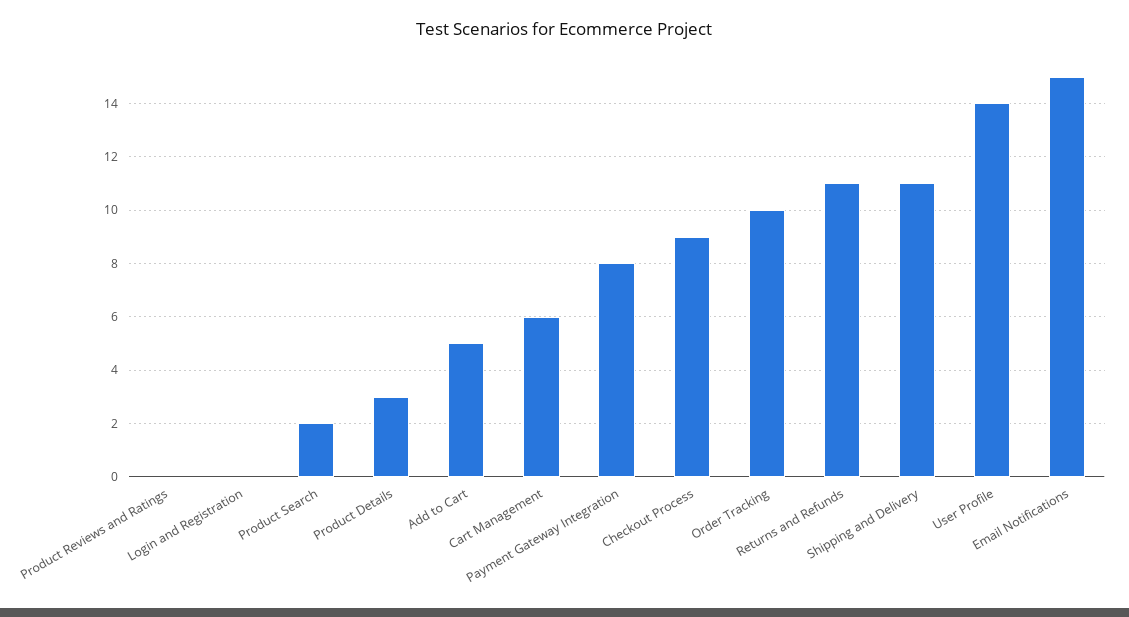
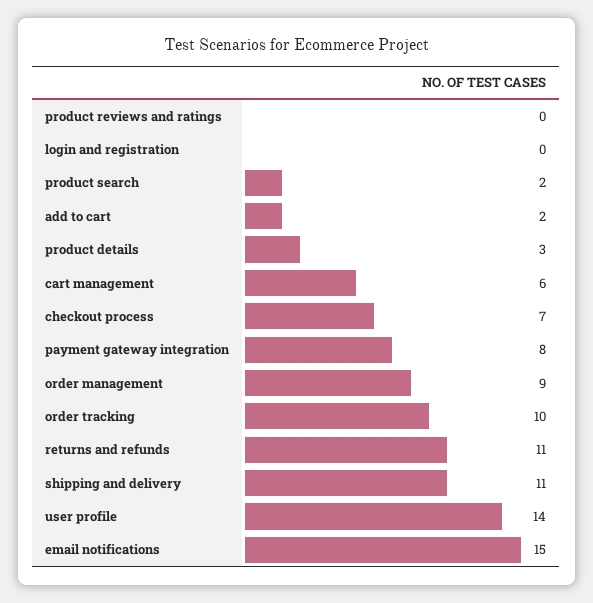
  {
    "Product Reviews and Ratings": 0,
    "Login and Registration": 0,
    "Product Search": 2,
    "Product Details": 3,
-   "Add to Cart": 5,
+   "Add to Cart": 2,
    "Cart Management": 6,
    "Payment Gateway Integration": 8,
-   "Checkout Process": 9,
+   "Checkout Process": 7,
    "Order Tracking": 10,
    "Returns and Refunds": 11,
    "Shipping and Delivery": 11,
    "User Profile": 14,
-   "Email Notifications": 15
+   "Email Notifications": 15,
+   "order management": 9
  }

